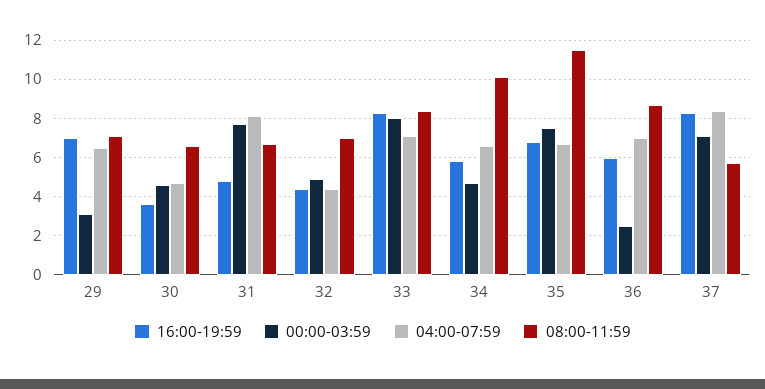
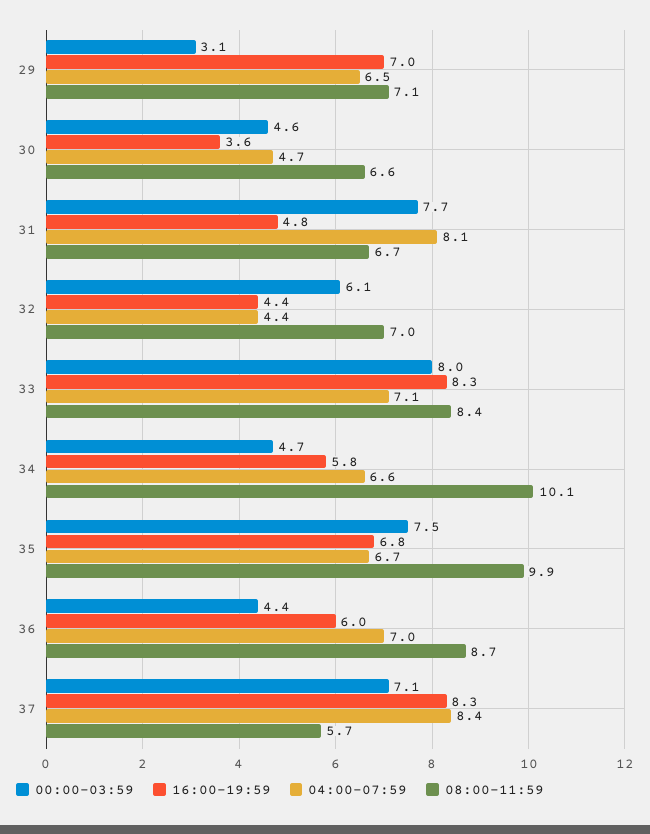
  {
    "16:00-19:59": {
      "29": 7,
      "30": 3.6,
      "31": 4.8,
      "32": 4.4,
      "33": 8.3,
      "34": 5.8,
      "35": 6.8,
      "36": 6,
      "37": 8.3
    },
    "00:00-03:59": {
      "29": 3.1,
      "30": 4.6,
      "31": 7.7,
-     "32": 5,
+     "32": 6.1,
      "33": 8,
      "34": 4.7,
      "35": 7.5,
-     "36": 2.5,
+     "36": 4.4,
      "37": 7.1
    },
    "04:00-07:59": {
      "29": 6.5,
      "30": 4.7,
      "31": 8.1,
      "32": 4.4,
      "33": 7.1,
      "34": 6.6,
      "35": 6.7,
      "36": 7,
      "37": 8.4
    },
    "08:00-11:59": {
      "29": 7.1,
      "30": 6.6,
      "31": 6.7,
      "32": 7,
      "33": 8.4,
      "34": 10.1,
-     "35": 11.5,
+     "35": 9.9,
      "36": 8.7,
      "37": 5.7
    }
  }

